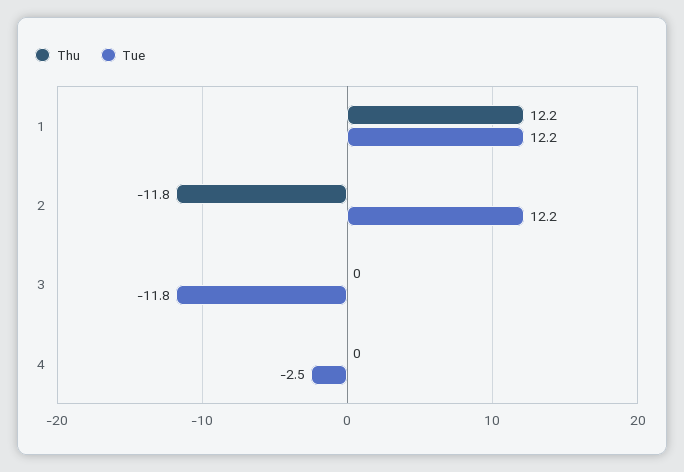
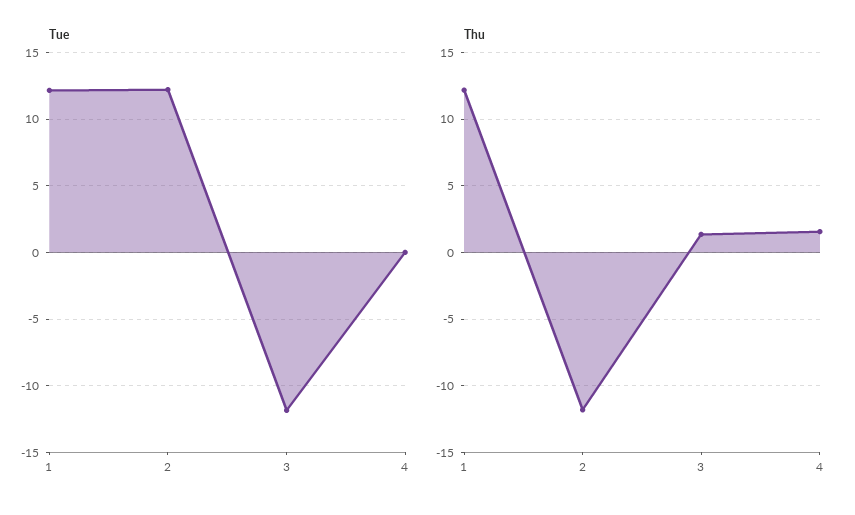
  {
    "Thu": {
      "1": 12.2,
      "2": -11.8,
-     "3": 0,
+     "3": 1.5,
-     "4": 0
+     "4": 1.5
    },
    "Tue": {
      "1": 12.2,
      "2": 12.2,
      "3": -11.8,
-     "4": -2.5
+     "4": 0
    }
  }

